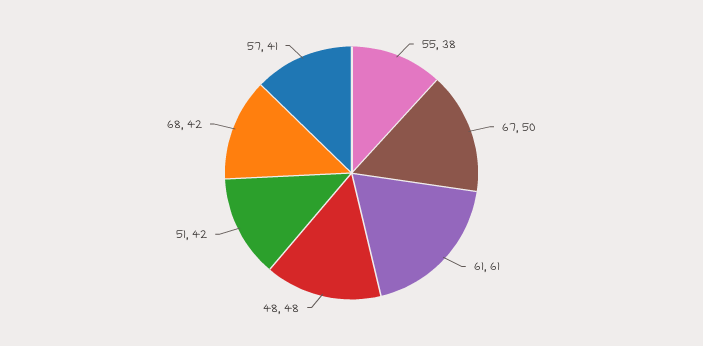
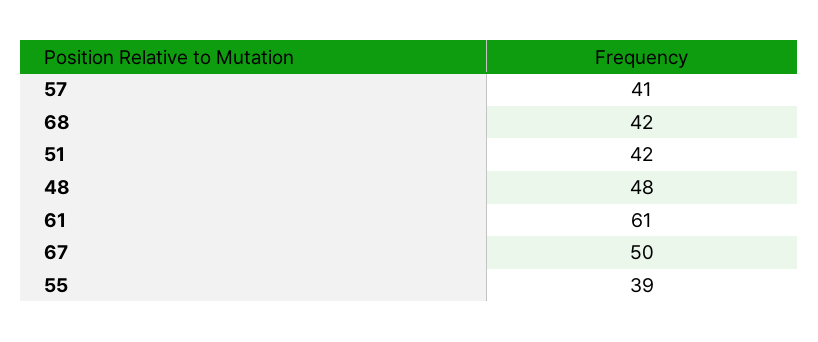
  {
-   "55": 38,
+   "55": 39,
    "67": 50,
    "61": 61,
    "48": 48,
    "51": 42,
    "68": 42,
    "57": 41
  }

